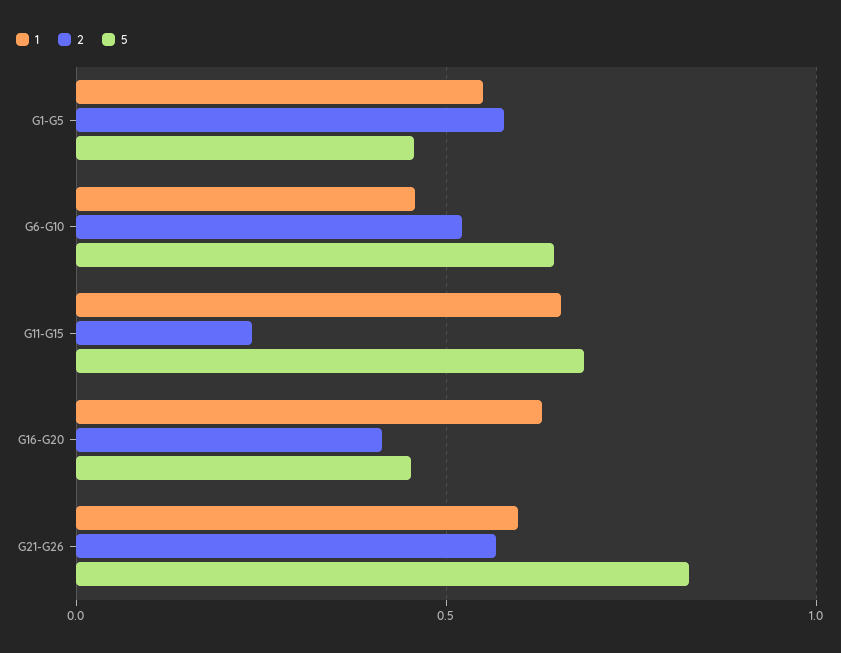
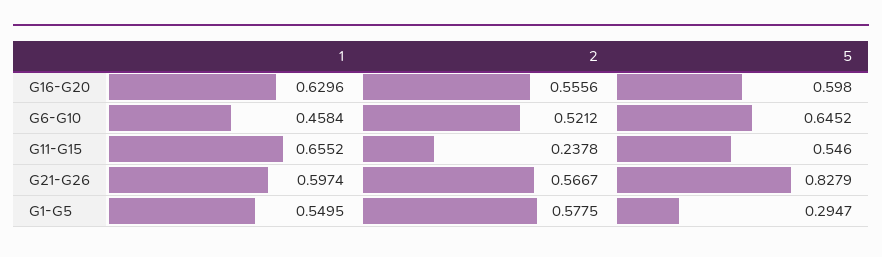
  {
    "1": {
      "G1-G5": 0.5495,
      "G6-G10": 0.4584,
      "G11-G15": 0.6552,
      "G16-G20": 0.6296,
      "G21-G26": 0.5974
    },
    "2": {
      "G1-G5": 0.5775,
      "G6-G10": 0.5212,
      "G11-G15": 0.2378,
-     "G16-G20": 0.4,
+     "G16-G20": 0.5556,
      "G21-G26": 0.5667
    },
    "5": {
-     "G1-G5": 0.45,
+     "G1-G5": 0.2947,
      "G6-G10": 0.6452,
-     "G11-G15": 0.7,
+     "G11-G15": 0.546,
-     "G16-G20": 0.45,
+     "G16-G20": 0.598,
      "G21-G26": 0.8279
    }
  }

